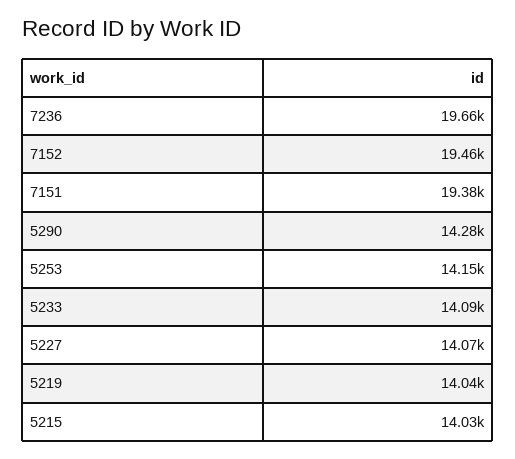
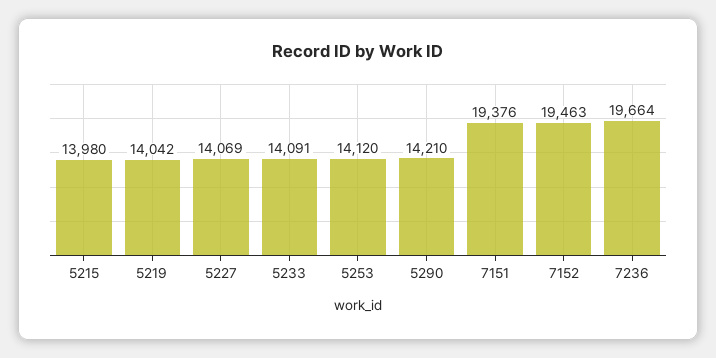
  {
    "7236": 19664,
    "7152": 19463,
    "7151": 19376,
-   "5290": 14280,
+   "5290": 14210,
-   "5253": 14150,
+   "5253": 14120,
    "5233": 14091,
    "5227": 14069,
    "5219": 14042,
-   "5215": 14030
+   "5215": 13980
  }

